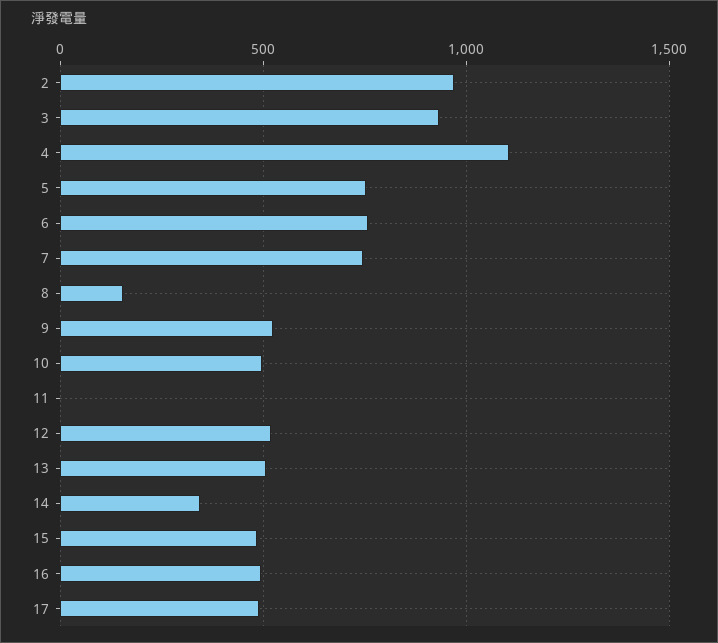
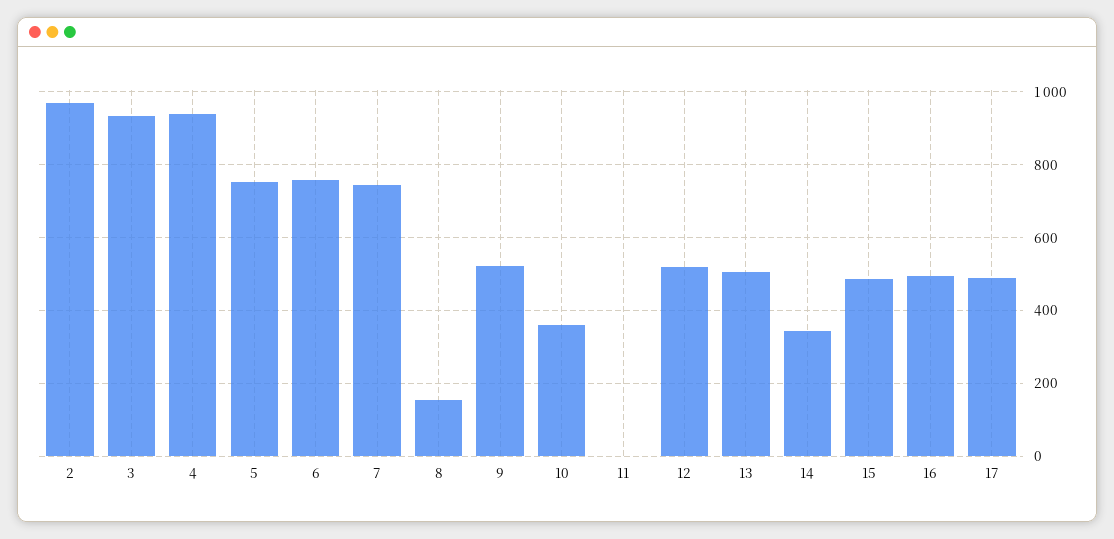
  {
    "2": 980,
    "3": 940,
-   "4": 1100,
+   "4": 940,
    "5": 760,
    "6": 760,
    "7": 740,
    "8": 160,
    "9": 520,
-   "10": 500,
+   "10": 360,
    "11": 0,
    "12": 520,
    "13": 500,
    "14": 340,
    "15": 480,
    "16": 500,
    "17": 500
  }

